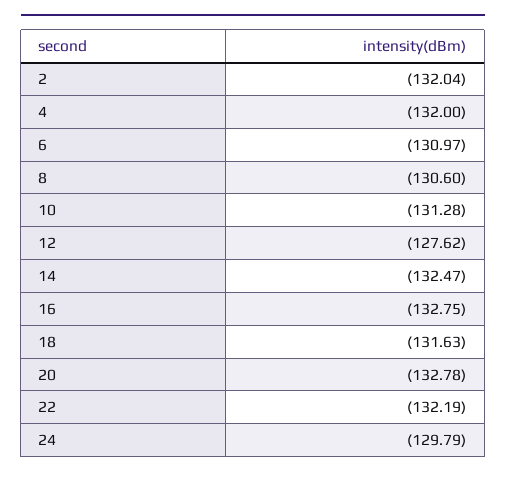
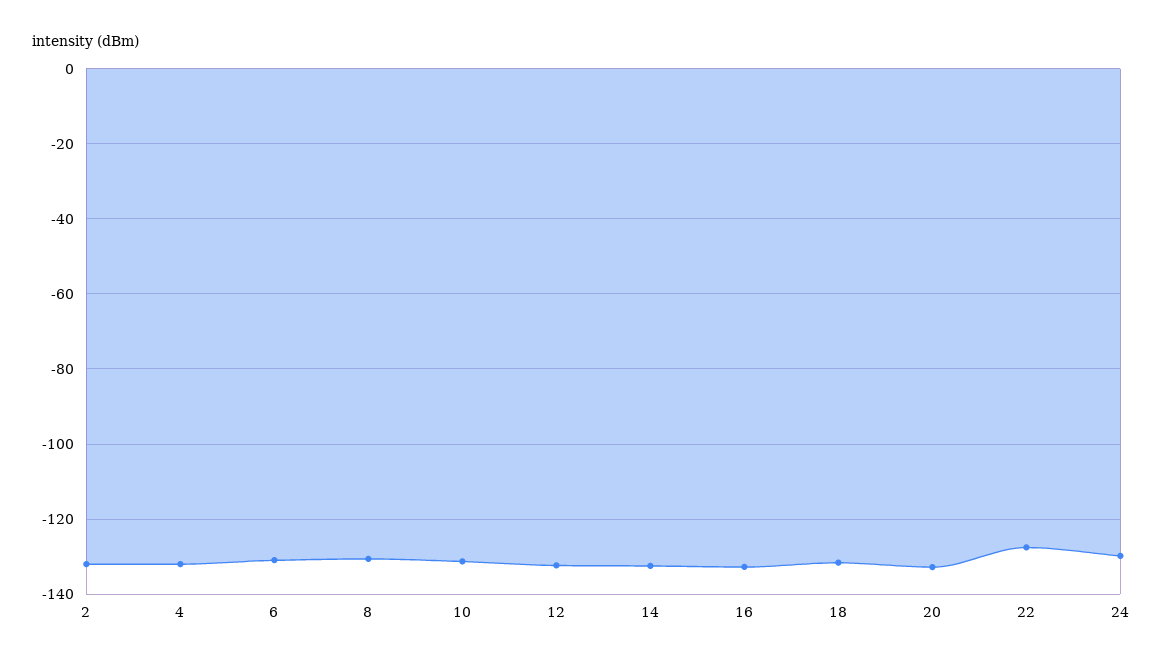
  {
    "2": -132.04,
    "4": -132,
    "6": -130.97,
    "8": -130.6,
    "10": -131.28,
-   "12": -127.62,
+   "12": -132,
    "14": -132.47,
    "16": -132.75,
    "18": -131.63,
    "20": -132.78,
-   "22": -132.19,
+   "22": -128,
    "24": -129.79
  }

